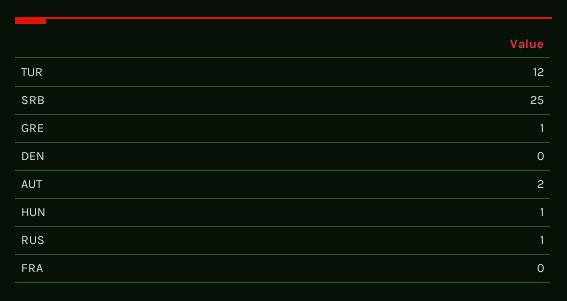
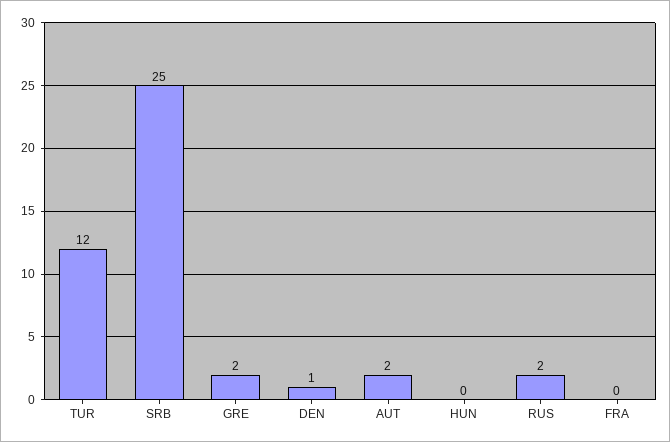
  {
    "TUR": 12,
    "SRB": 25,
-   "GRE": 1,
+   "GRE": 2,
-   "DEN": 0,
+   "DEN": 1,
    "AUT": 2,
-   "HUN": 1,
+   "HUN": 0,
-   "RUS": 1,
+   "RUS": 2,
    "FRA": 0
  }

